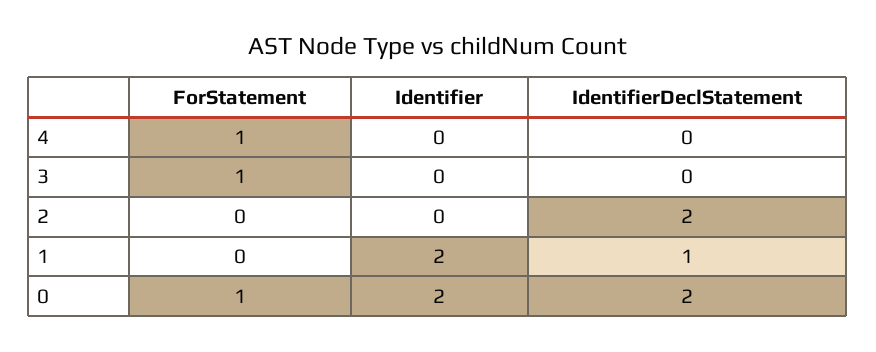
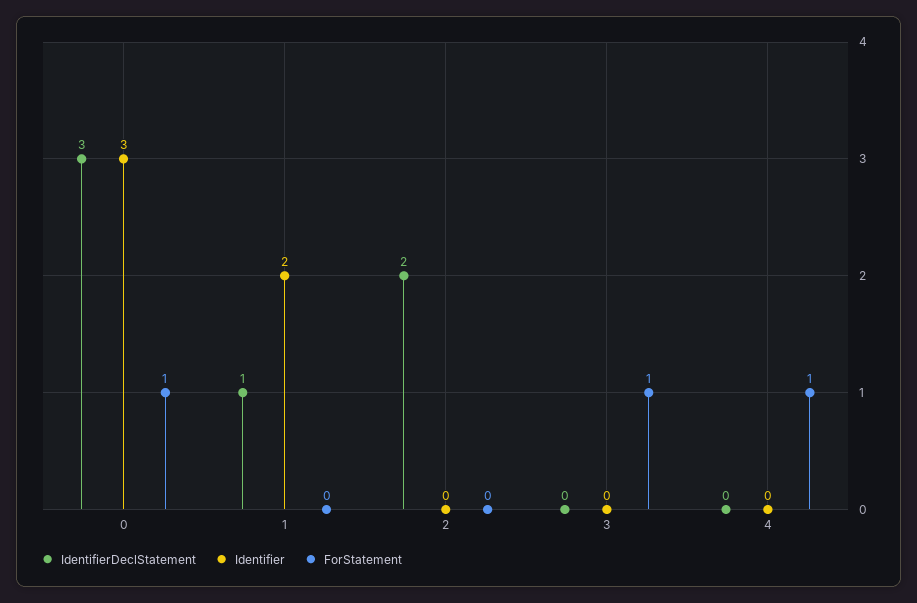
  {
    "ForStatement": {
      "4": 1,
      "3": 1,
      "2": 0,
      "1": 0,
      "0": 1
    },
    "Identifier": {
      "4": 0,
      "3": 0,
      "2": 0,
      "1": 2,
-     "0": 2
+     "0": 3
    },
    "IdentifierDeclStatement": {
      "4": 0,
      "3": 0,
      "2": 2,
      "1": 1,
-     "0": 2
+     "0": 3
    }
  }

